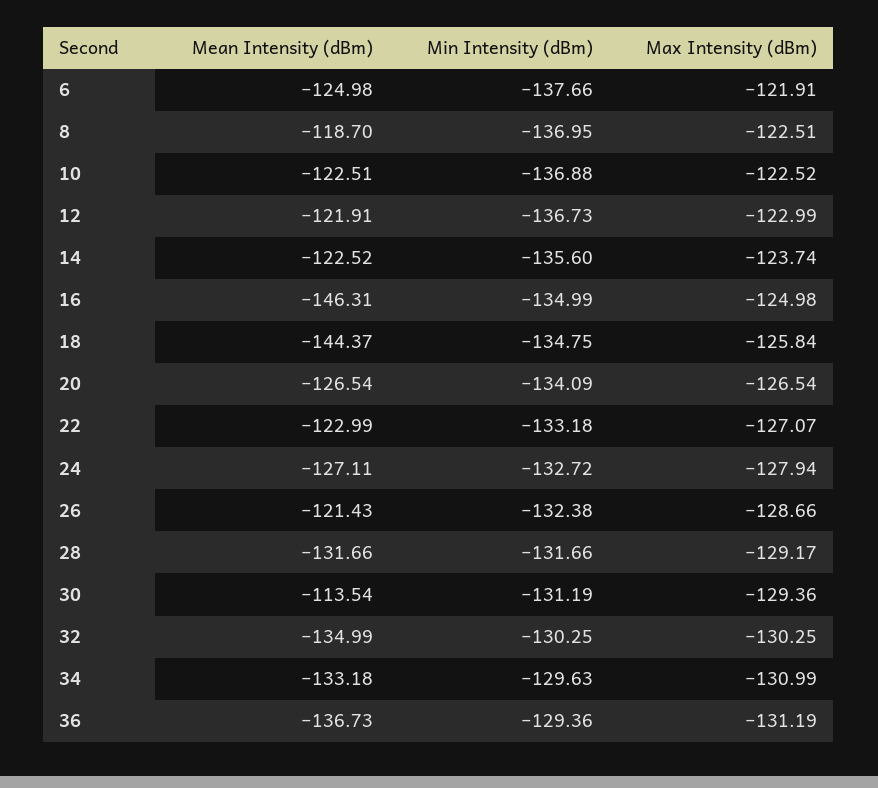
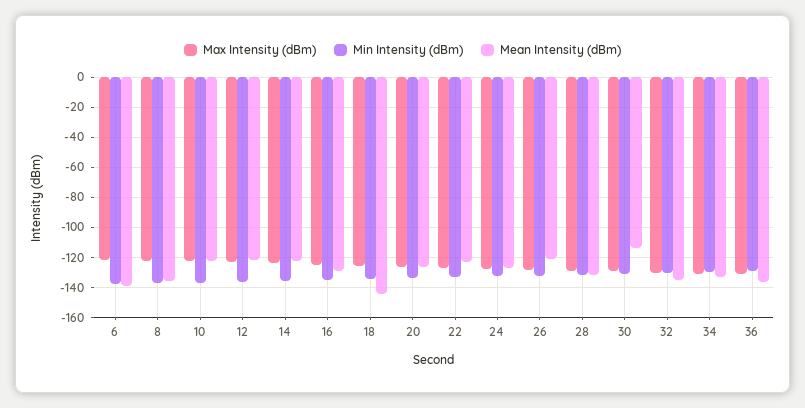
  {
    "Mean Intensity (dBm)": {
-     "6": -124.98,
+     "6": -140,
-     "8": -118.7,
+     "8": -135,
      "10": -122.51,
      "12": -121.91,
      "14": -122.52,
-     "16": -146.31,
+     "16": -130,
      "18": -144.37,
      "20": -126.54,
      "22": -122.99,
      "24": -127.11,
      "26": -121.43,
      "28": -131.66,
      "30": -113.54,
      "32": -134.99,
      "34": -133.18,
      "36": -136.73
    },
    "Min Intensity (dBm)": {
      "6": -137.66,
      "8": -136.95,
      "10": -136.88,
      "12": -136.73,
      "14": -135.6,
      "16": -134.99,
      "18": -134.75,
      "20": -134.09,
      "22": -133.18,
      "24": -132.72,
      "26": -132.38,
      "28": -131.66,
      "30": -131.19,
      "32": -130.25,
      "34": -129.63,
      "36": -129.36
    },
    "Max Intensity (dBm)": {
      "6": -121.91,
      "8": -122.51,
      "10": -122.52,
      "12": -122.99,
      "14": -123.74,
      "16": -124.98,
      "18": -125.84,
      "20": -126.54,
      "22": -127.07,
      "24": -127.94,
      "26": -128.66,
      "28": -129.17,
      "30": -129.36,
      "32": -130.25,
      "34": -130.99,
      "36": -131.19
    }
  }

